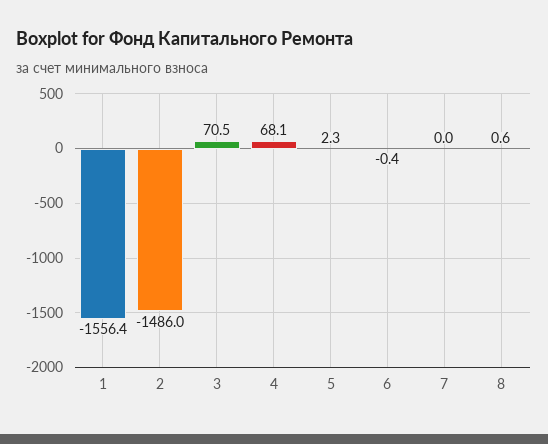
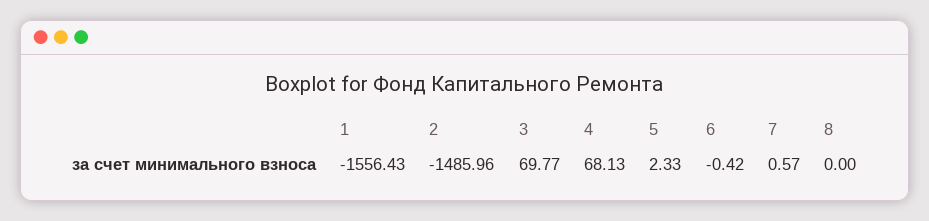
  {
    "1": -1556.43,
    "2": -1485.96,
-   "3": 70.5,
+   "3": 69.77,
    "4": 68.13,
    "5": 2.33,
    "6": -0.42,
-   "7": 0,
+   "7": 0.57,
-   "8": 0.6
+   "8": 0
  }

